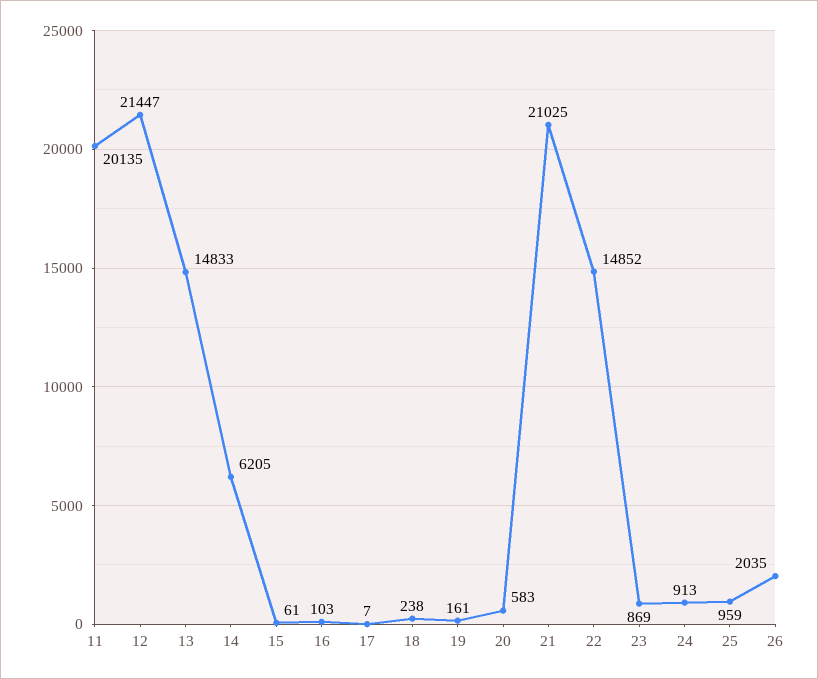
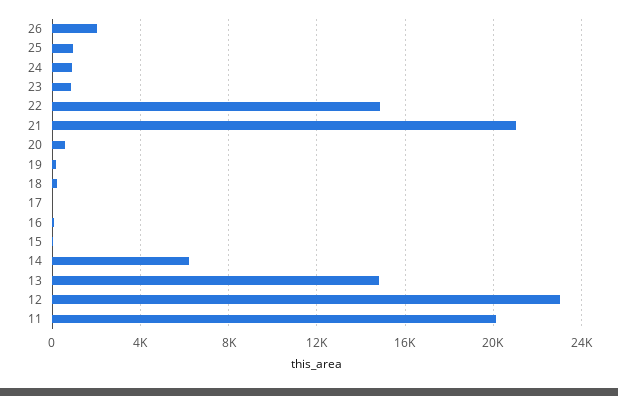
  {
    "11": 20135,
-   "12": 21447,
+   "12": 23000,
    "13": 14833,
    "14": 6205,
    "15": 61,
    "16": 103,
    "17": 7,
    "18": 238,
    "19": 161,
    "20": 583,
    "21": 21025,
    "22": 14852,
    "23": 869,
    "24": 913,
    "25": 959,
    "26": 2035
  }

